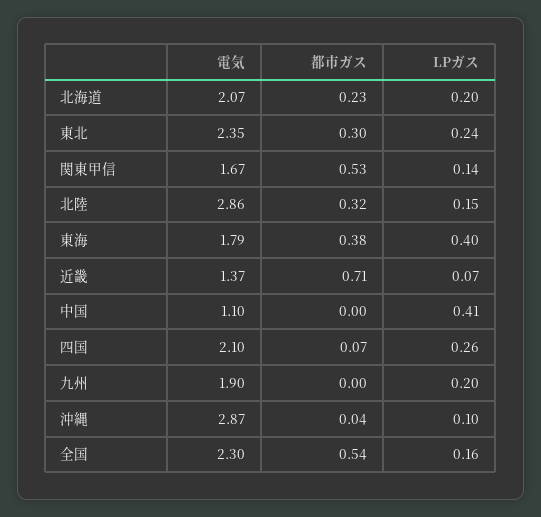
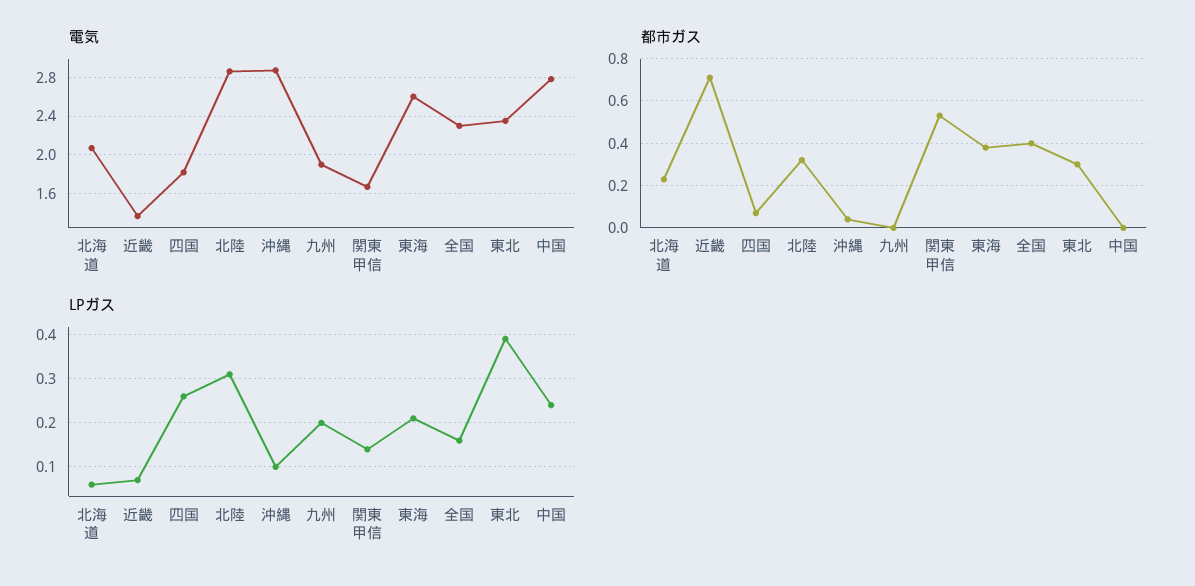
  {
    "電気": {
      "北海道": 2.07,
      "東北": 2.35,
      "関東甲信": 1.67,
      "北陸": 2.86,
-     "東海": 1.79,
+     "東海": 2.6,
      "近畿": 1.37,
-     "中国": 1.1,
+     "中国": 2.8,
-     "四国": 2.1,
+     "四国": 1.8,
      "九州": 1.9,
      "沖縄": 2.87,
      "全国": 2.3
    },
    "都市ガス": {
      "北海道": 0.23,
      "東北": 0.3,
      "関東甲信": 0.53,
      "北陸": 0.32,
      "東海": 0.38,
      "近畿": 0.71,
      "中国": 0,
      "四国": 0.07,
      "九州": 0,
      "沖縄": 0.04,
-     "全国": 0.54
+     "全国": 0.4
    },
    "LPガス": {
-     "北海道": 0.2,
+     "北海道": 0.05,
-     "東北": 0.24,
+     "東北": 0.4,
      "関東甲信": 0.14,
-     "北陸": 0.15,
+     "北陸": 0.3,
-     "東海": 0.4,
+     "東海": 0.2,
      "近畿": 0.07,
-     "中国": 0.41,
+     "中国": 0.25,
      "四国": 0.26,
      "九州": 0.2,
      "沖縄": 0.1,
      "全国": 0.16
    }
  }

